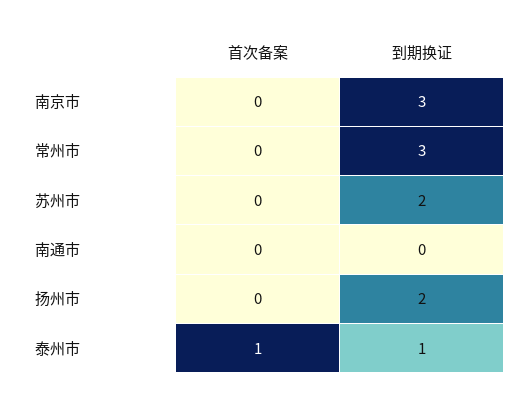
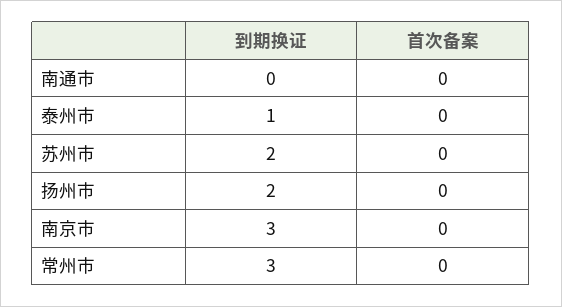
  {
    "首次备案": {
      "南京市": 0,
      "常州市": 0,
      "苏州市": 0,
      "南通市": 0,
      "扬州市": 0,
-     "泰州市": 1
+     "泰州市": 0
    },
    "到期换证": {
      "南京市": 3,
      "常州市": 3,
      "苏州市": 2,
      "南通市": 0,
      "扬州市": 2,
      "泰州市": 1
    }
  }

